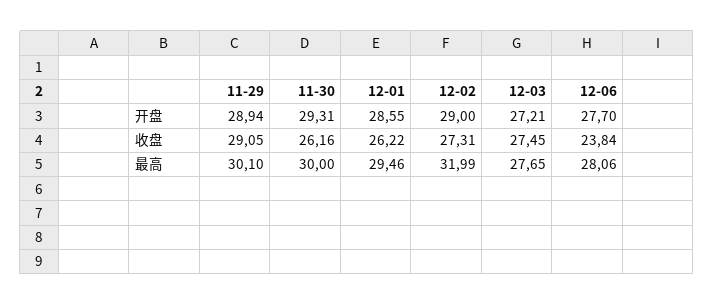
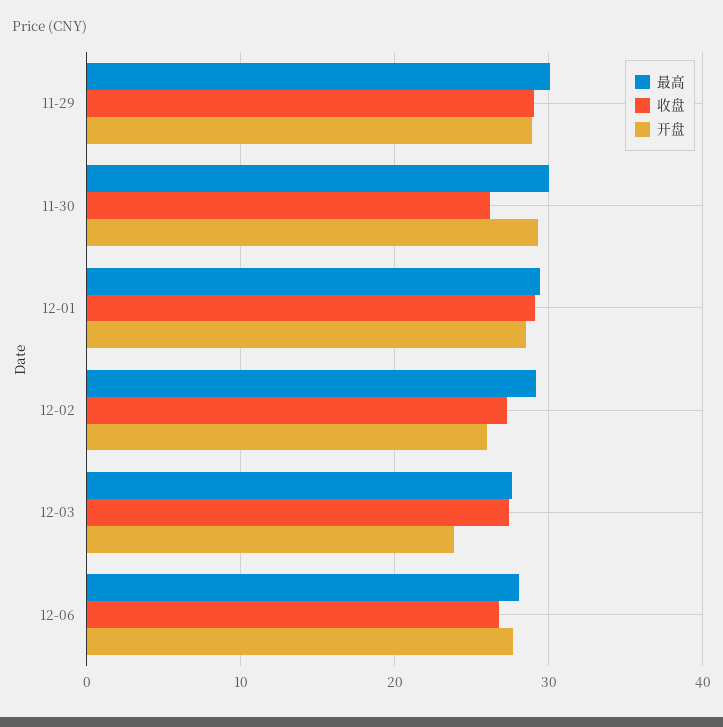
  {
    "开盘": {
      "11-29": 28.94,
      "11-30": 29.31,
      "12-01": 28.55,
-     "12-02": 29,
+     "12-02": 26,
-     "12-03": 27.21,
+     "12-03": 24,
      "12-06": 27.7
    },
    "收盘": {
      "11-29": 29.05,
      "11-30": 26.16,
-     "12-01": 26.22,
+     "12-01": 29,
      "12-02": 27.31,
      "12-03": 27.45,
-     "12-06": 23.84
+     "12-06": 27
    },
    "最高": {
      "11-29": 30.1,
      "11-30": 30,
      "12-01": 29.46,
-     "12-02": 31.99,
+     "12-02": 29,
      "12-03": 27.65,
      "12-06": 28.06
    }
  }

